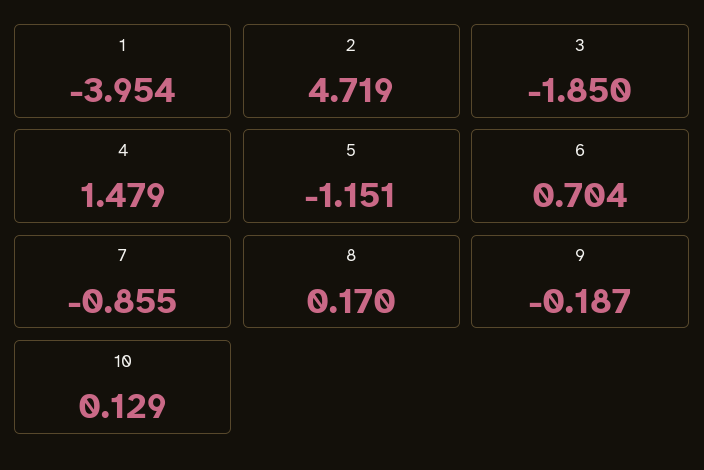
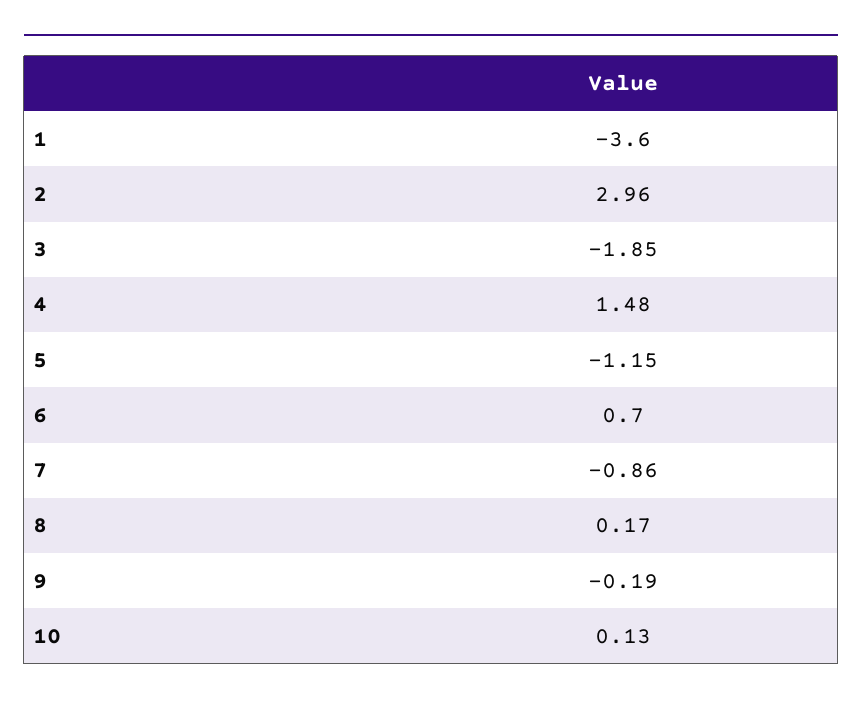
  {
-   "1": -3.954,
+   "1": -3.6,
-   "2": 4.719,
+   "2": 2.96,
    "3": -1.85,
    "4": 1.479,
    "5": -1.151,
    "6": 0.704,
    "7": -0.855,
    "8": 0.17,
    "9": -0.187,
    "10": 0.129
  }

